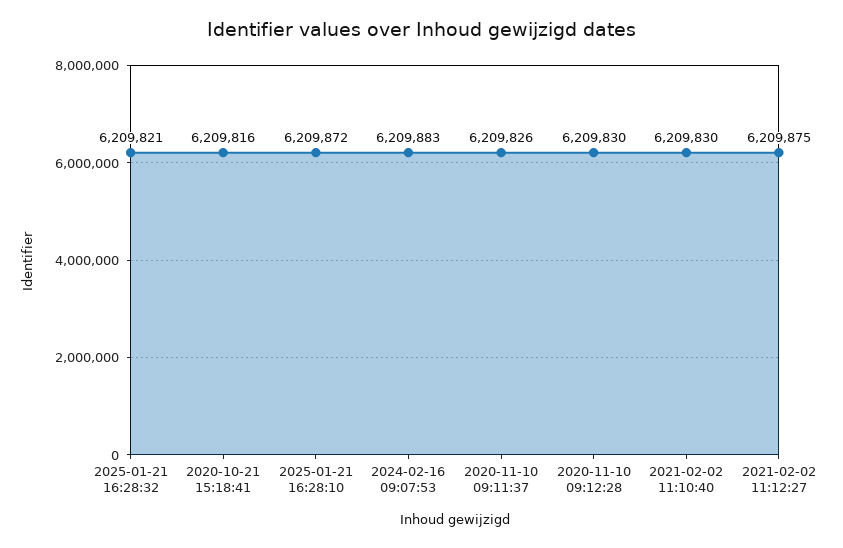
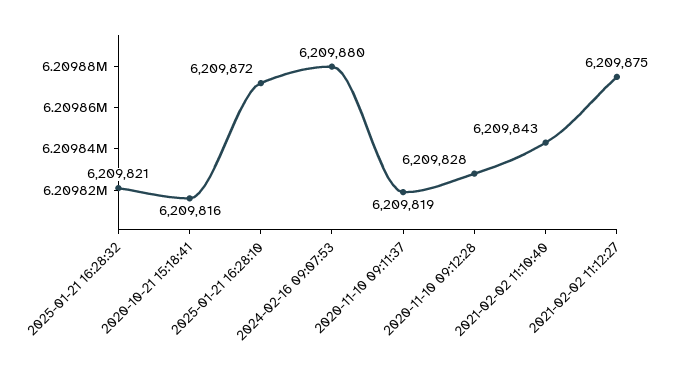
  {
    "2025-01-21 16:28:32": 6209821,
    "2020-10-21 15:18:41": 6209816,
    "2025-01-21 16:28:10": 6209872,
-   "2024-02-16 09:07:53": 6209883,
+   "2024-02-16 09:07:53": 6209880,
-   "2020-11-10 09:11:37": 6209826,
+   "2020-11-10 09:11:37": 6209819,
-   "2020-11-10 09:12:28": 6209830,
+   "2020-11-10 09:12:28": 6209828,
-   "2021-02-02 11:10:40": 6209830,
+   "2021-02-02 11:10:40": 6209843,
    "2021-02-02 11:12:27": 6209875
  }

